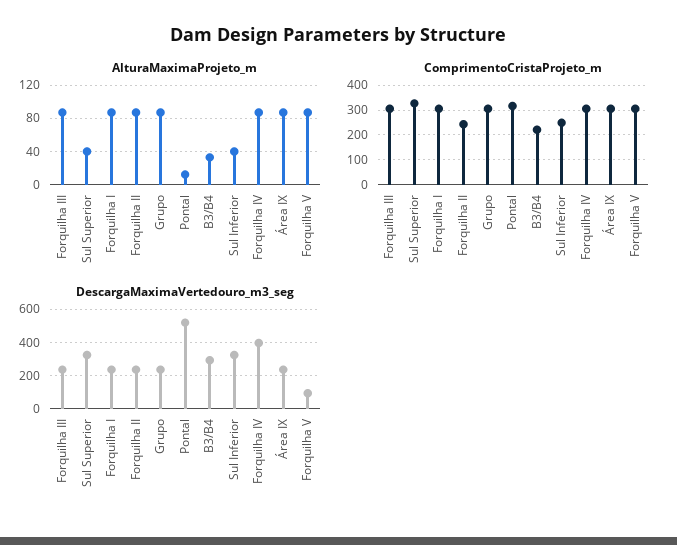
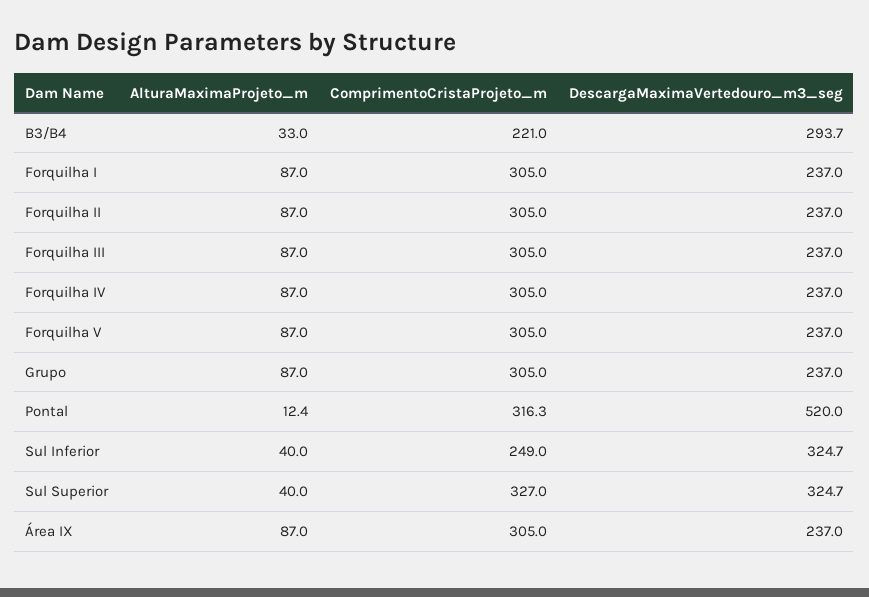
  {
    "AlturaMaximaProjeto_m": {
      "Forquilha III": 87,
      "Sul Superior": 40,
      "Forquilha I": 87,
      "Forquilha II": 87,
      "Grupo": 87,
      "Pontal": 12.4,
      "B3/B4": 33,
      "Sul Inferior": 40,
      "Forquilha IV": 87,
      "Área IX": 87,
      "Forquilha V": 87
    },
    "ComprimentoCristaProjeto_m": {
      "Forquilha III": 305,
      "Sul Superior": 327,
      "Forquilha I": 305,
-     "Forquilha II": 250,
+     "Forquilha II": 305,
      "Grupo": 305,
      "Pontal": 316.3,
      "B3/B4": 221,
      "Sul Inferior": 249,
      "Forquilha IV": 305,
      "Área IX": 305,
      "Forquilha V": 305
    },
    "DescargaMaximaVertedouro_m3_seg": {
      "Forquilha III": 237,
      "Sul Superior": 324.7,
      "Forquilha I": 237,
      "Forquilha II": 237,
      "Grupo": 237,
      "Pontal": 520,
      "B3/B4": 293.7,
      "Sul Inferior": 324.7,
-     "Forquilha IV": 400,
+     "Forquilha IV": 237,
      "Área IX": 237,
-     "Forquilha V": 100
+     "Forquilha V": 237
    }
  }

